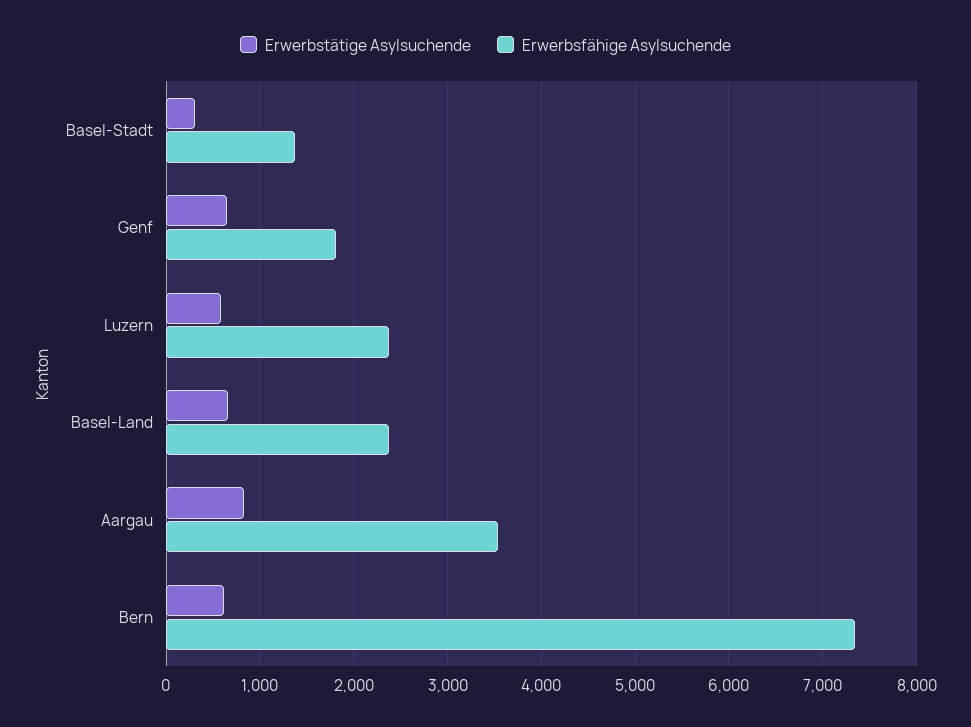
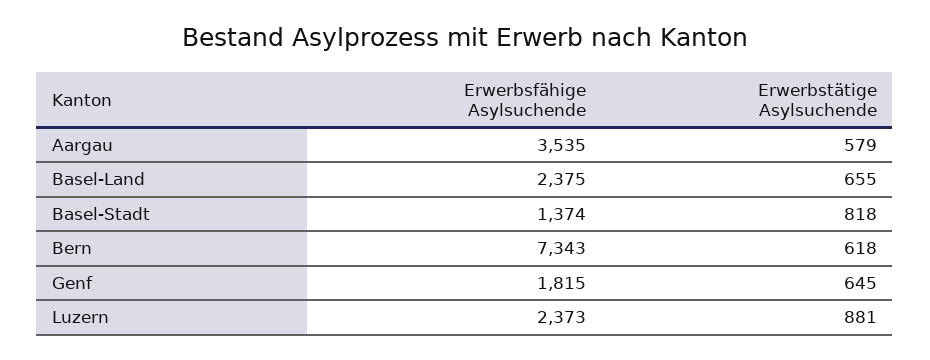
  {
    "Erwerbstätige Asylsuchende": {
-     "Basel-Stadt": 300,
+     "Basel-Stadt": 818,
      "Genf": 645,
-     "Luzern": 600,
+     "Luzern": 881,
      "Basel-Land": 655,
-     "Aargau": 800,
+     "Aargau": 579,
      "Bern": 618
    },
    "Erwerbsfähige Asylsuchende": {
      "Basel-Stadt": 1374,
      "Genf": 1815,
      "Luzern": 2373,
      "Basel-Land": 2375,
      "Aargau": 3535,
      "Bern": 7343
    }
  }

